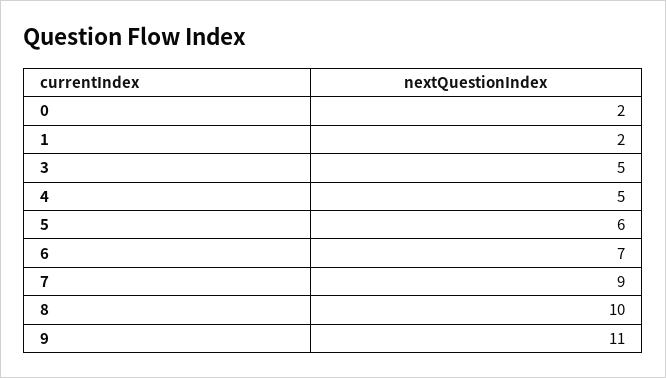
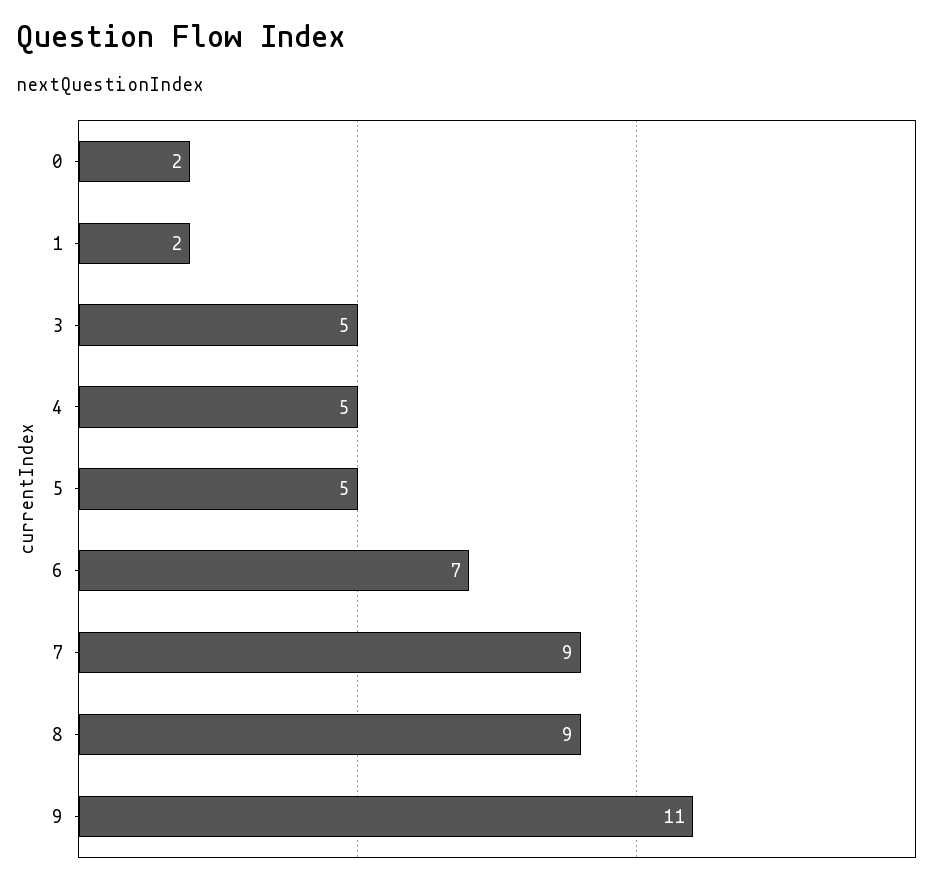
  {
    "0": 2,
    "1": 2,
    "3": 5,
    "4": 5,
-   "5": 6,
+   "5": 5,
    "6": 7,
    "7": 9,
-   "8": 10,
+   "8": 9,
    "9": 11
  }

